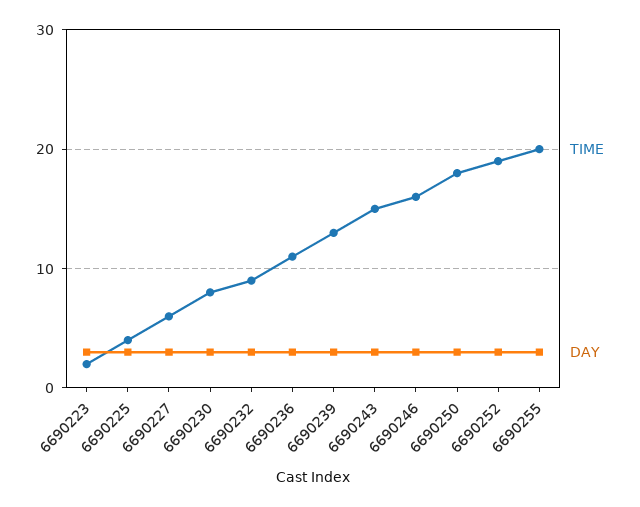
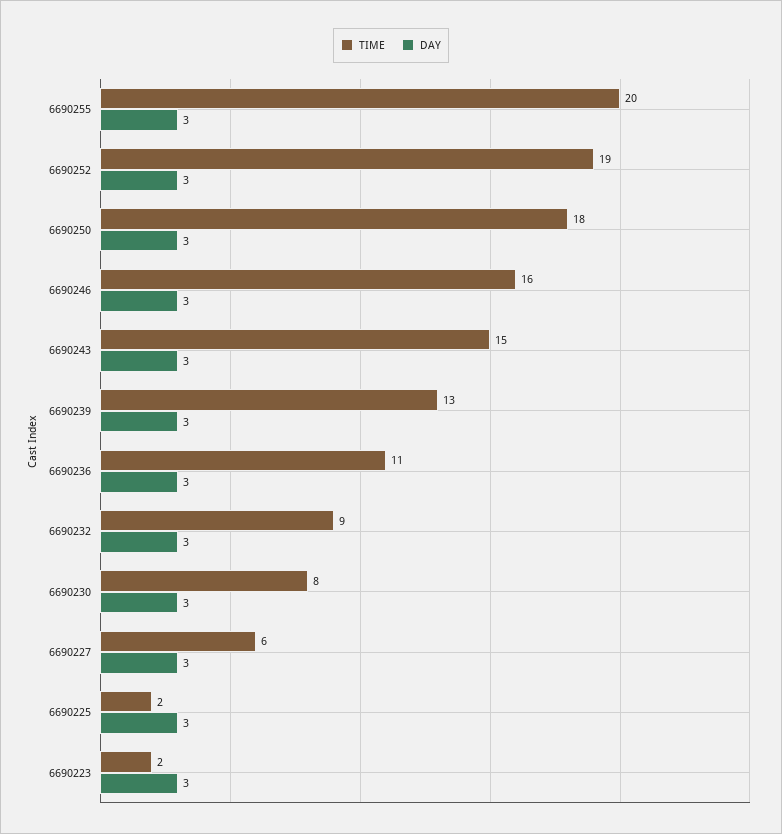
  {
    "TIME": {
      "6690223": 2,
-     "6690225": 4,
+     "6690225": 2,
      "6690227": 6,
      "6690230": 8,
      "6690232": 9,
      "6690236": 11,
      "6690239": 13,
      "6690243": 15,
      "6690246": 16,
      "6690250": 18,
      "6690252": 19,
      "6690255": 20
    },
    "DAY": {
      "6690223": 3,
      "6690225": 3,
      "6690227": 3,
      "6690230": 3,
      "6690232": 3,
      "6690236": 3,
      "6690239": 3,
      "6690243": 3,
      "6690246": 3,
      "6690250": 3,
      "6690252": 3,
      "6690255": 3
    }
  }

